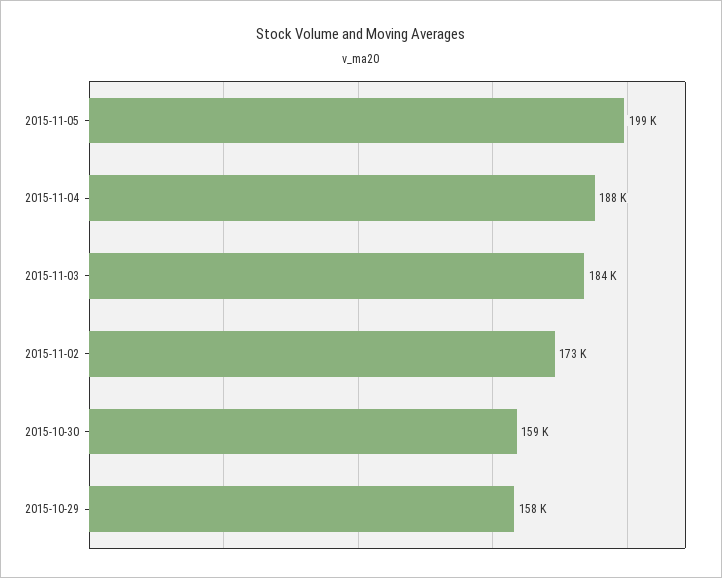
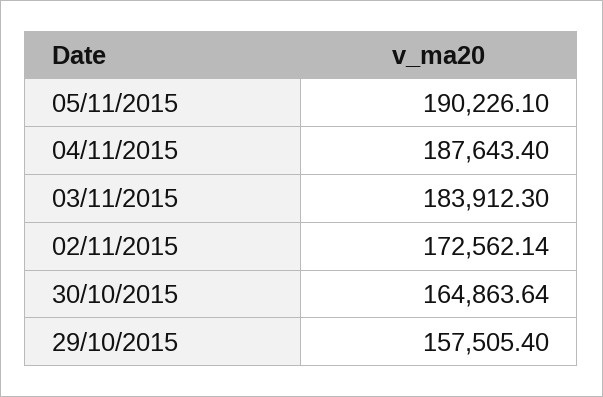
  {
-   "2015-11-05": 199000,
+   "2015-11-05": 190226.1,
    "2015-11-04": 187643.4,
    "2015-11-03": 183912.3,
    "2015-11-02": 172562.14,
-   "2015-10-30": 159000,
+   "2015-10-30": 164863.64,
    "2015-10-29": 157505.4
  }

